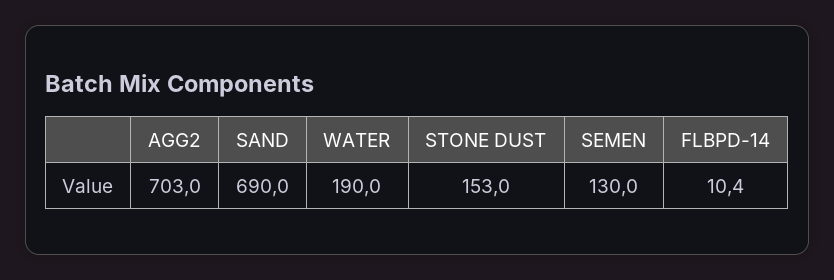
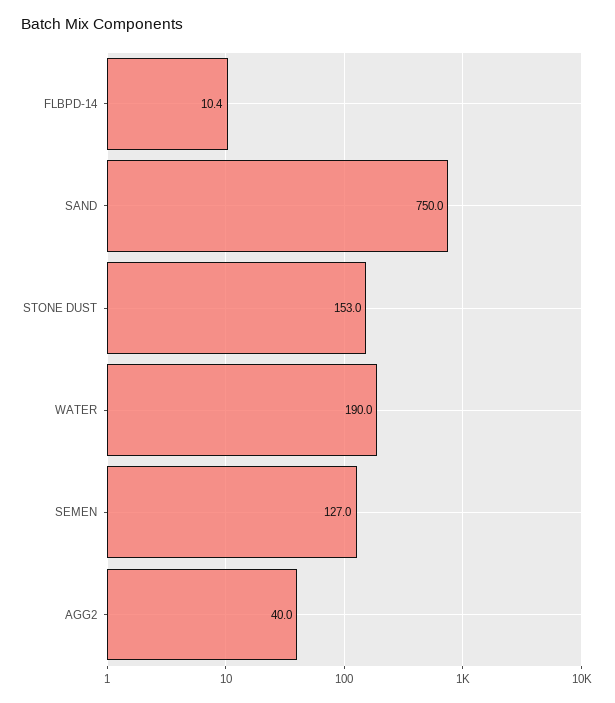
  {
-   "AGG2": 703,
+   "AGG2": 40,
-   "SAND": 690,
+   "SAND": 750,
    "WATER": 190,
    "STONE DUST": 153,
-   "SEMEN": 130,
+   "SEMEN": 127,
    "FLBPD-14": 10.4
  }

